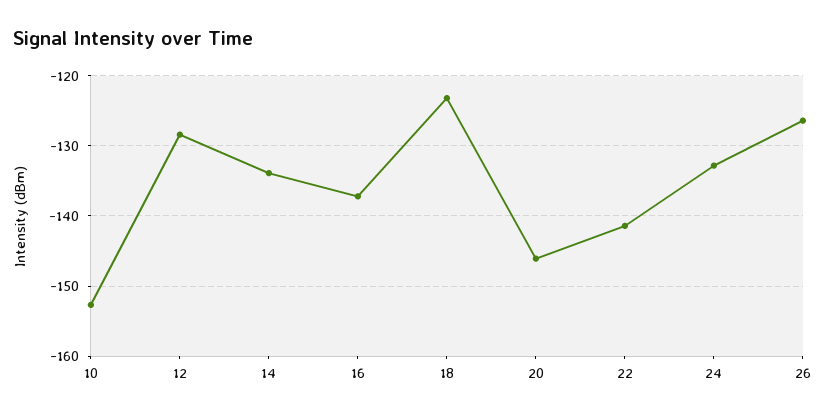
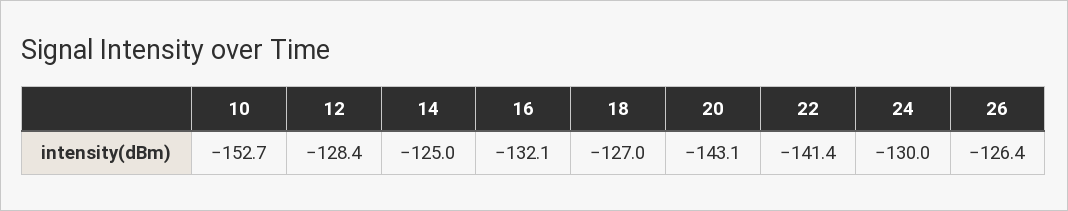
  {
    "10": -152.7,
    "12": -128.4,
-   "14": -134,
+   "14": -125,
-   "16": -137,
+   "16": -132.1,
-   "18": -123,
+   "18": -127,
-   "20": -146,
+   "20": -143.1,
    "22": -141.4,
-   "24": -133,
+   "24": -130,
    "26": -126.4
  }

